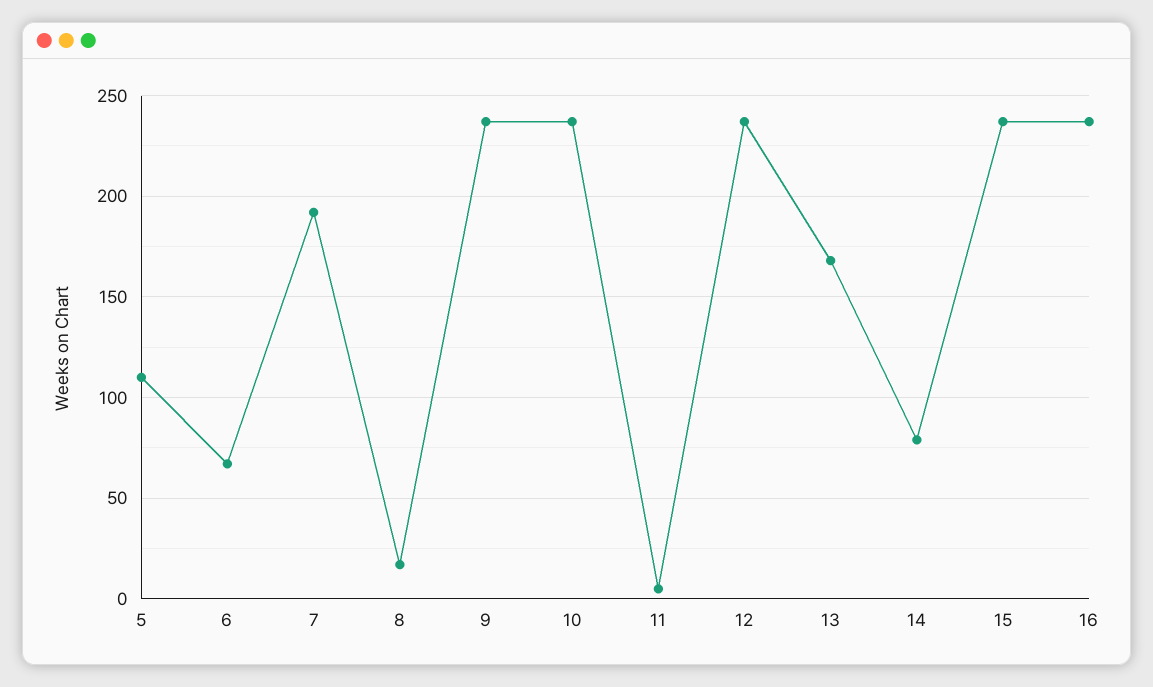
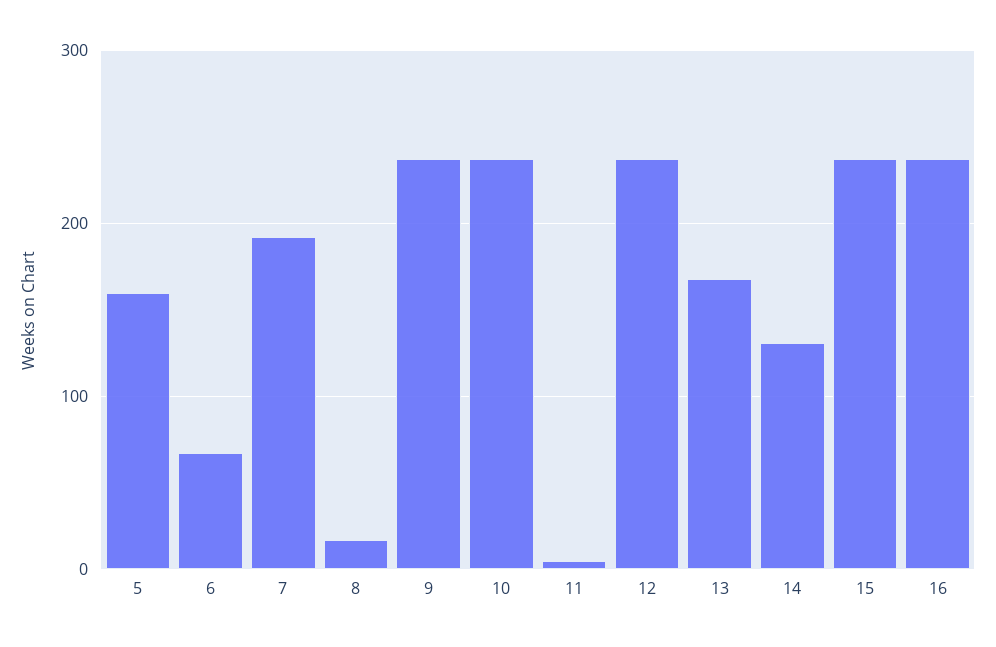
  {
-   "5": 110,
+   "5": 160,
    "6": 65,
    "7": 190,
    "8": 15,
    "9": 235,
    "10": 235,
    "11": 5,
    "12": 235,
    "13": 170,
-   "14": 80,
+   "14": 130,
    "15": 235,
    "16": 235
  }

